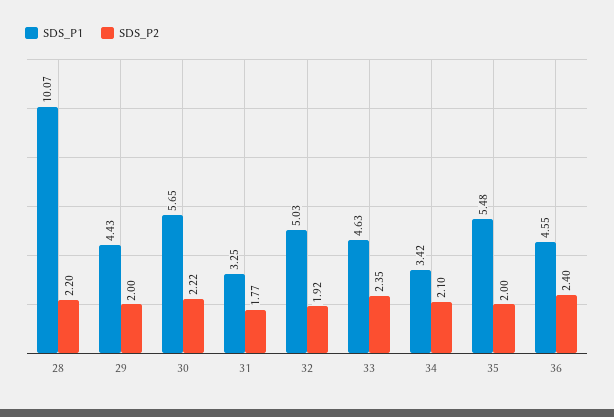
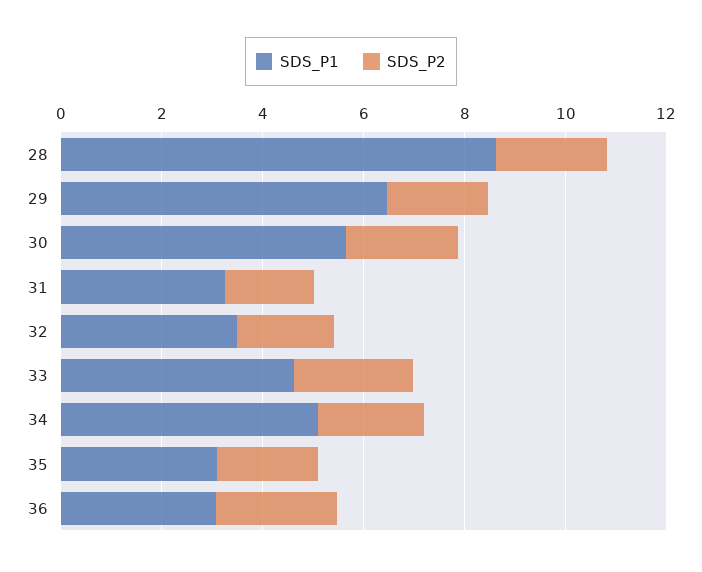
  {
    "SDS_P1": {
-     "28": 10.07,
+     "28": 8.5,
-     "29": 4.43,
+     "29": 6.5,
      "30": 5.65,
      "31": 3.25,
-     "32": 5.03,
+     "32": 3.5,
      "33": 4.63,
-     "34": 3.42,
+     "34": 5,
-     "35": 5.48,
+     "35": 3,
-     "36": 4.55
+     "36": 3
    },
    "SDS_P2": {
      "28": 2.2,
      "29": 2,
      "30": 2.22,
      "31": 1.77,
      "32": 1.92,
      "33": 2.35,
      "34": 2.1,
      "35": 2,
      "36": 2.4
    }
  }

